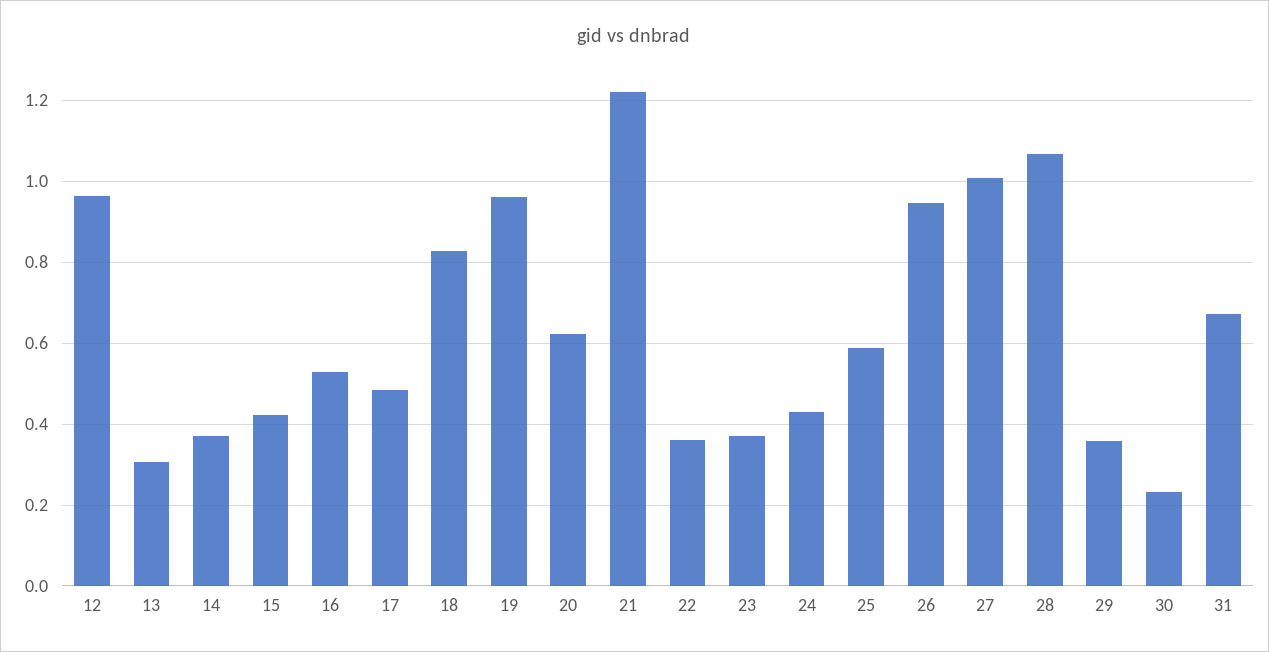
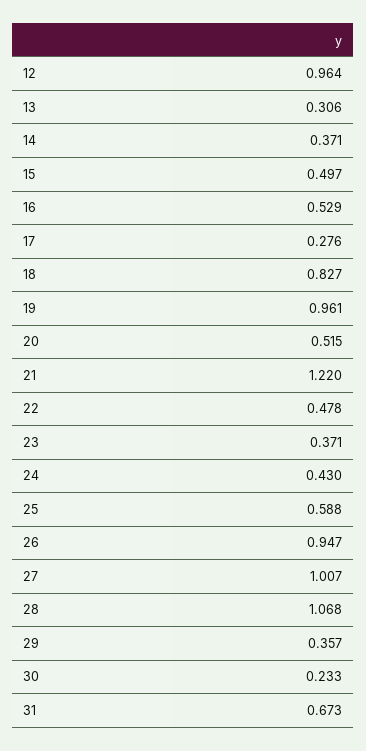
  {
    "12": 0.964,
    "13": 0.306,
    "14": 0.371,
-   "15": 0.42,
+   "15": 0.497,
    "16": 0.529,
-   "17": 0.48,
+   "17": 0.276,
    "18": 0.827,
    "19": 0.961,
-   "20": 0.62,
+   "20": 0.515,
    "21": 1.22,
-   "22": 0.36,
+   "22": 0.478,
    "23": 0.371,
    "24": 0.43,
    "25": 0.588,
    "26": 0.947,
    "27": 1.007,
    "28": 1.068,
    "29": 0.357,
    "30": 0.233,
    "31": 0.673
  }

